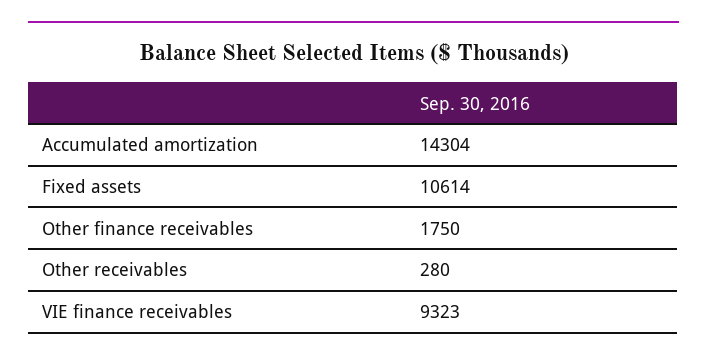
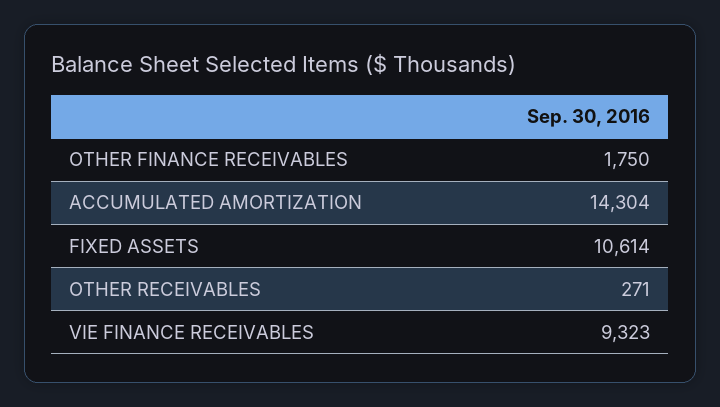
  {
    "Accumulated amortization": 14304,
    "Fixed assets": 10614,
    "Other finance receivables": 1750,
-   "Other receivables": 280,
+   "Other receivables": 271,
    "VIE finance receivables": 9323
  }

